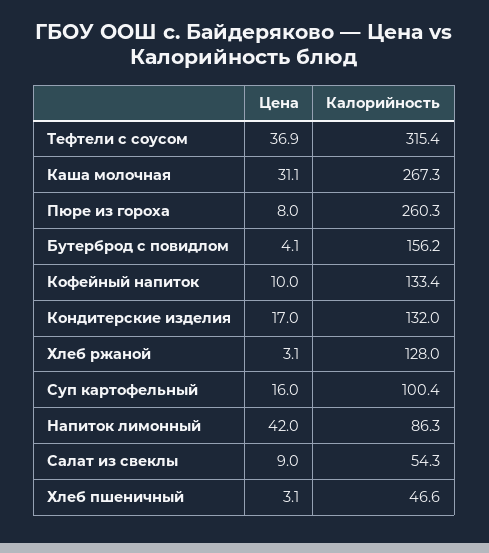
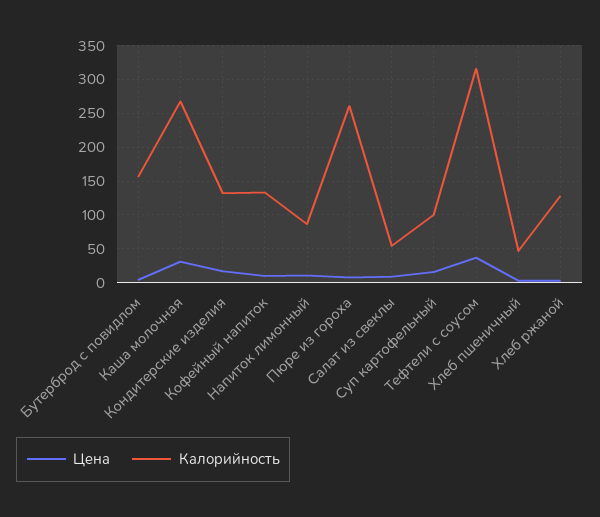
  {
    "Цена": {
      "Тефтели с соусом": 36.9,
      "Каша молочная": 31.1,
      "Пюре из гороха": 8,
      "Бутерброд с повидлом": 4.1,
      "Кофейный напиток": 10,
      "Кондитерские изделия": 17,
      "Хлеб ржаной": 3.1,
      "Суп картофельный": 16,
-     "Напиток лимонный": 42,
+     "Напиток лимонный": 10,
      "Салат из свеклы": 9,
      "Хлеб пшеничный": 3.1
    },
    "Калорийность": {
      "Тефтели с соусом": 315.4,
      "Каша молочная": 267.3,
      "Пюре из гороха": 260.3,
      "Бутерброд с повидлом": 156.2,
      "Кофейный напиток": 133.4,
      "Кондитерские изделия": 132,
      "Хлеб ржаной": 128,
      "Суп картофельный": 100.4,
      "Напиток лимонный": 86.3,
      "Салат из свеклы": 54.3,
      "Хлеб пшеничный": 46.6
    }
  }

